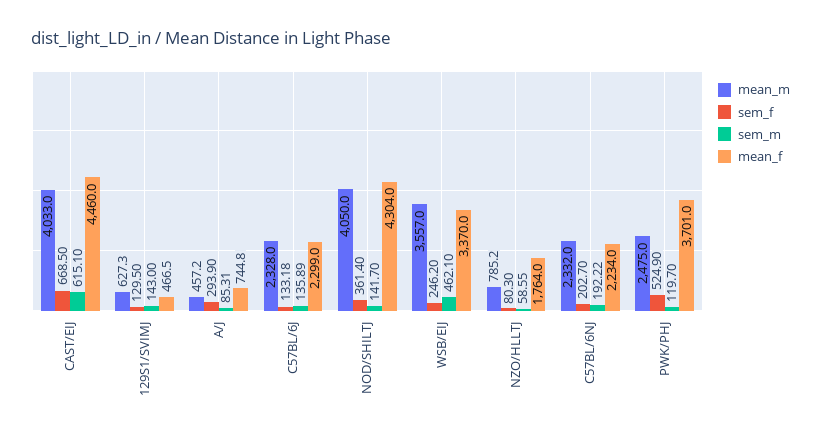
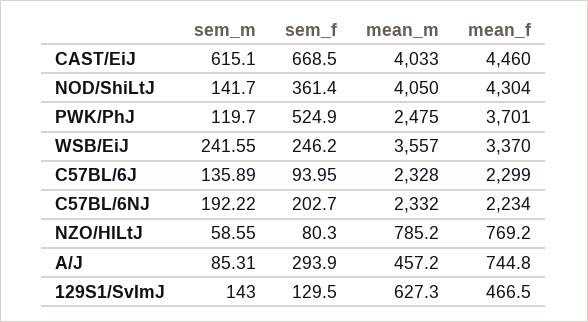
  {
    "mean_m": {
      "CAST/EIJ": 4033,
      "129S1/SVIMJ": 627.3,
      "A/J": 457.2,
      "C57BL/6J": 2328,
      "NOD/SHILTJ": 4050,
      "WSB/EIJ": 3557,
      "NZO/HLLTJ": 785.2,
      "C57BL/6NJ": 2332,
      "PWK/PHJ": 2475
    },
    "sem_f": {
      "CAST/EIJ": 668.5,
      "129S1/SVIMJ": 129.5,
      "A/J": 293.9,
-     "C57BL/6J": 133.18,
+     "C57BL/6J": 93.95,
      "NOD/SHILTJ": 361.4,
      "WSB/EIJ": 246.2,
      "NZO/HLLTJ": 80.3,
      "C57BL/6NJ": 202.7,
      "PWK/PHJ": 524.9
    },
    "sem_m": {
      "CAST/EIJ": 615.1,
      "129S1/SVIMJ": 143,
      "A/J": 85.31,
      "C57BL/6J": 135.89,
      "NOD/SHILTJ": 141.7,
-     "WSB/EIJ": 462.1,
+     "WSB/EIJ": 241.55,
      "NZO/HLLTJ": 58.55,
      "C57BL/6NJ": 192.22,
      "PWK/PHJ": 119.7
    },
    "mean_f": {
      "CAST/EIJ": 4460,
      "129S1/SVIMJ": 466.5,
      "A/J": 744.8,
      "C57BL/6J": 2299,
      "NOD/SHILTJ": 4304,
      "WSB/EIJ": 3370,
-     "NZO/HLLTJ": 1764,
+     "NZO/HLLTJ": 769.2,
      "C57BL/6NJ": 2234,
      "PWK/PHJ": 3701
    }
  }

